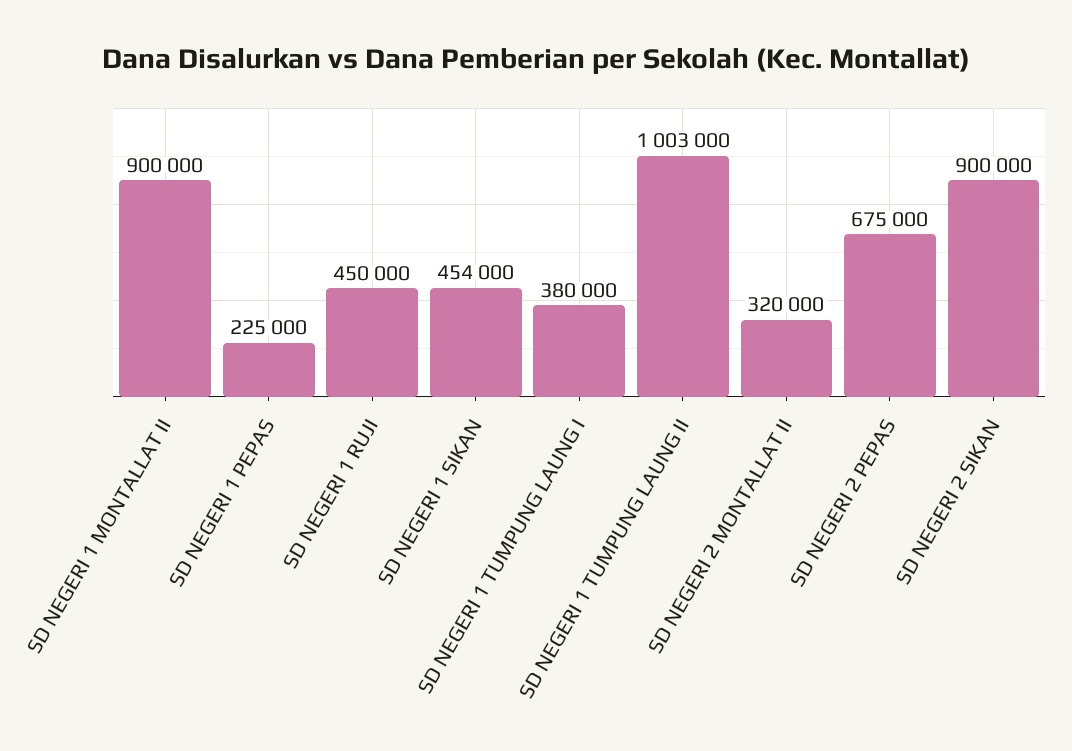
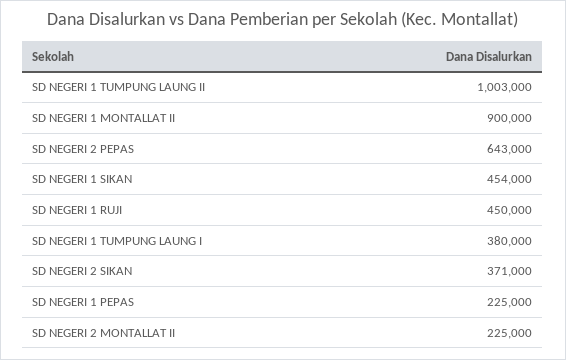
  {
    "SD NEGERI 1 MONTALLAT II": 900000,
    "SD NEGERI 1 PEPAS": 225000,
    "SD NEGERI 1 RUJI": 450000,
    "SD NEGERI 1 SIKAN": 454000,
    "SD NEGERI 1 TUMPUNG LAUNG I": 380000,
    "SD NEGERI 1 TUMPUNG LAUNG II": 1003000,
-   "SD NEGERI 2 MONTALLAT II": 320000,
+   "SD NEGERI 2 MONTALLAT II": 225000,
-   "SD NEGERI 2 PEPAS": 675000,
+   "SD NEGERI 2 PEPAS": 643000,
-   "SD NEGERI 2 SIKAN": 900000
+   "SD NEGERI 2 SIKAN": 371000
  }

